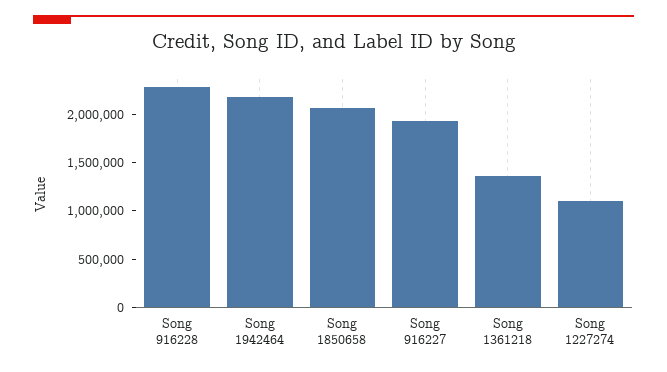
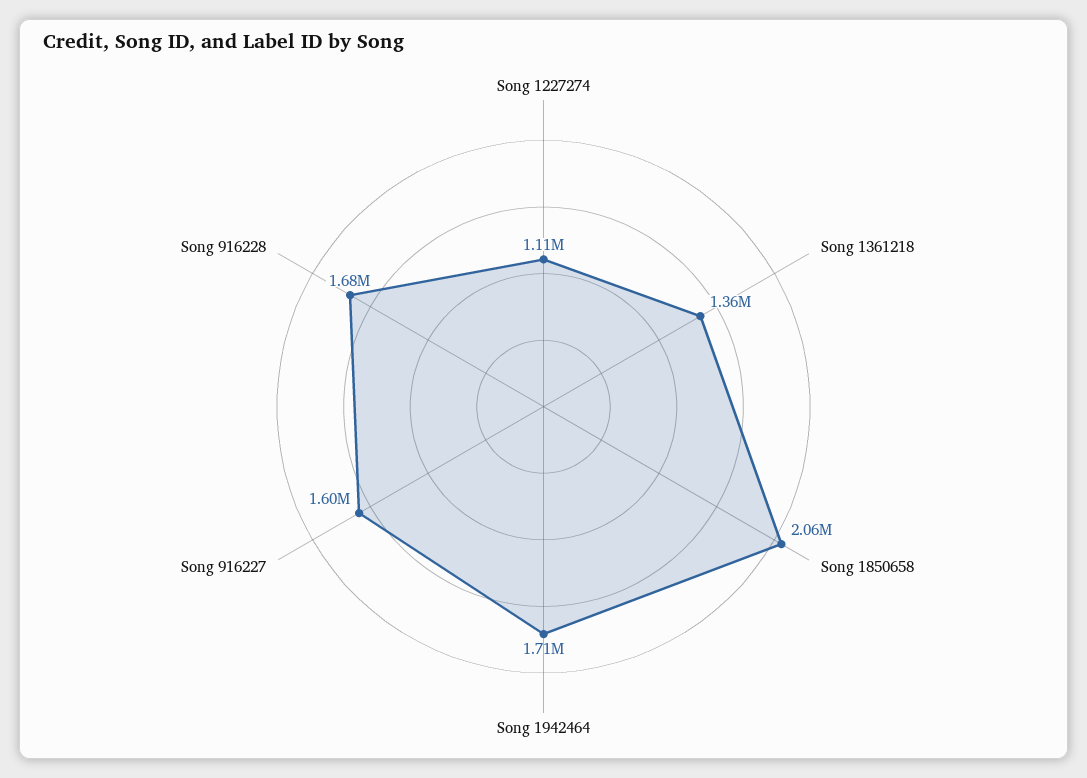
  {
-   "Song 916228": 2300000,
+   "Song 916228": 1680000,
-   "Song 1942464": 2200000,
+   "Song 1942464": 1710000,
    "Song 1850658": 2060000,
-   "Song 916227": 1900000,
+   "Song 916227": 1600000,
    "Song 1361218": 1360000,
    "Song 1227274": 1110000
  }

